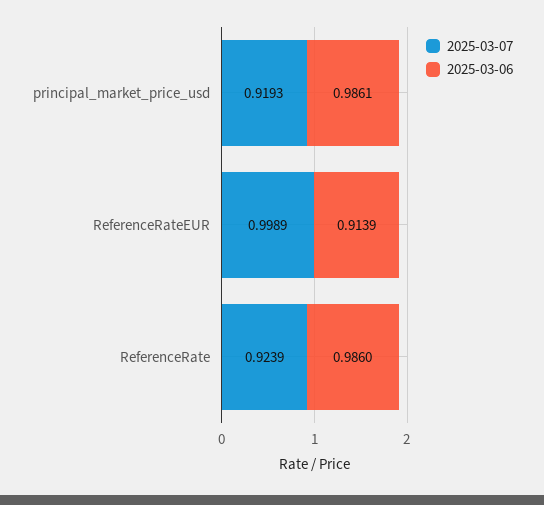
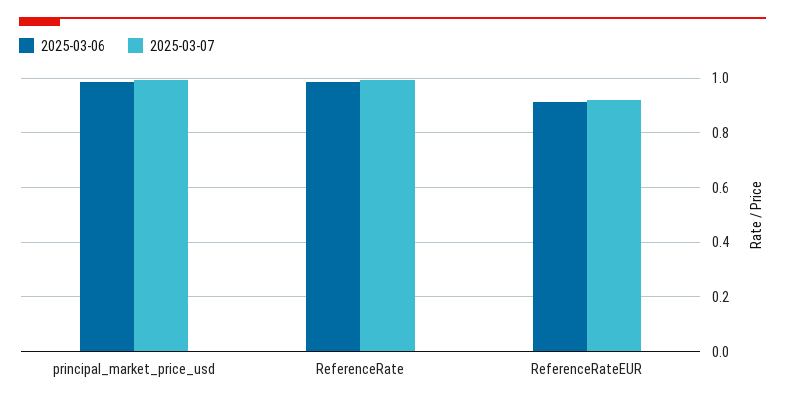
  {
    "2025-03-07": {
-     "principal_market_price_usd": 0.9193,
+     "principal_market_price_usd": 1,
-     "ReferenceRateEUR": 0.9989,
+     "ReferenceRateEUR": 0.925,
-     "ReferenceRate": 0.9239
+     "ReferenceRate": 1
    },
    "2025-03-06": {
      "principal_market_price_usd": 0.9861,
      "ReferenceRateEUR": 0.9139,
      "ReferenceRate": 0.986
    }
  }

